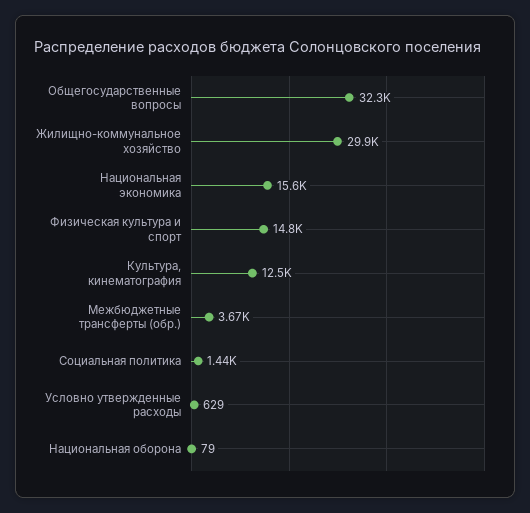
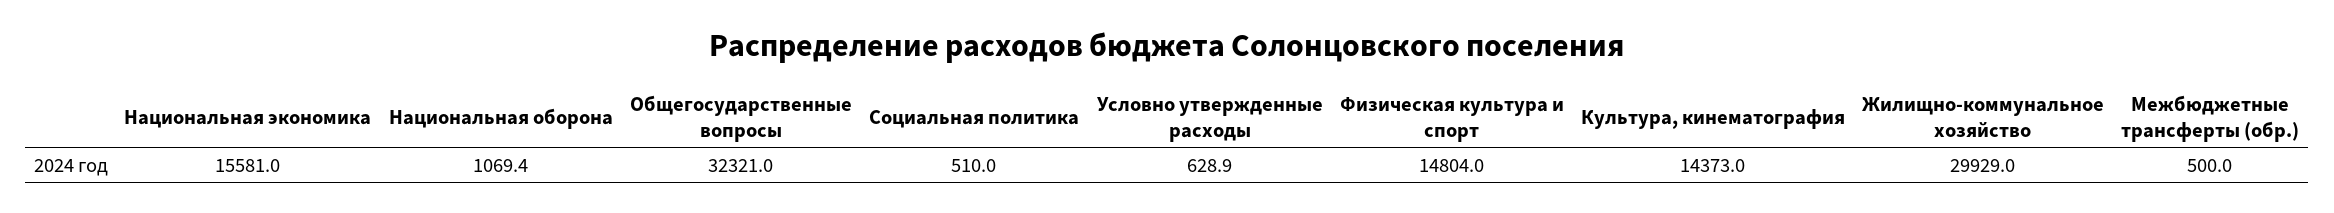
  {
    "Общегосударственные вопросы": 32321,
    "Жилищно-коммунальное хозяйство": 29929,
    "Национальная экономика": 15581,
    "Физическая культура и спорт": 14804,
-   "Культура, кинематография": 12500,
+   "Культура, кинематография": 14373,
-   "Межбюджетные трансферты (обр.)": 3670,
+   "Межбюджетные трансферты (обр.)": 500,
-   "Социальная политика": 1440,
+   "Социальная политика": 510,
    "Условно утвержденные расходы": 628.9,
-   "Национальная оборона": 79
+   "Национальная оборона": 1069.4
  }

